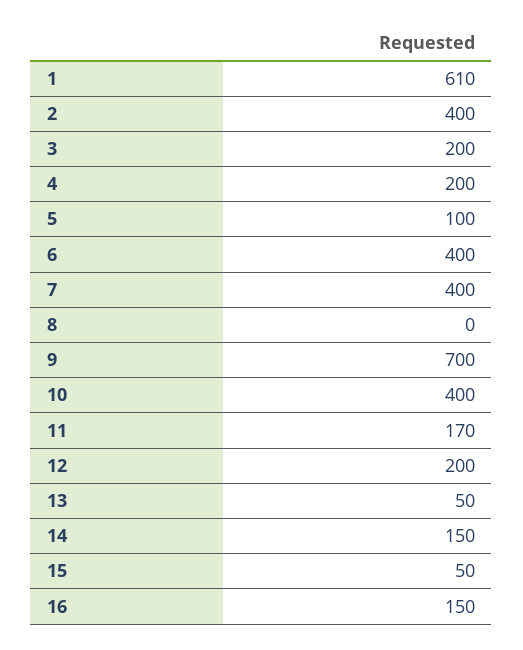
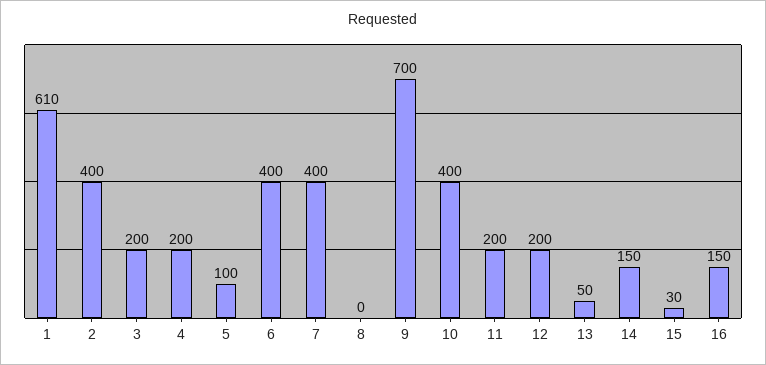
  {
    "1": 610,
    "2": 400,
    "3": 200,
    "4": 200,
    "5": 100,
    "6": 400,
    "7": 400,
    "8": 0,
    "9": 700,
    "10": 400,
-   "11": 170,
+   "11": 200,
    "12": 200,
    "13": 50,
    "14": 150,
-   "15": 50,
+   "15": 30,
    "16": 150
  }

